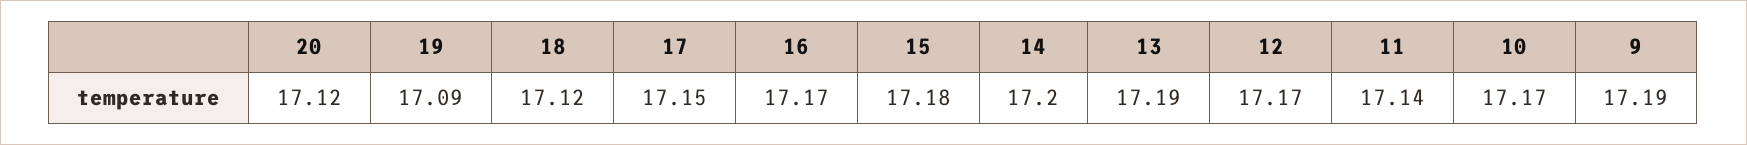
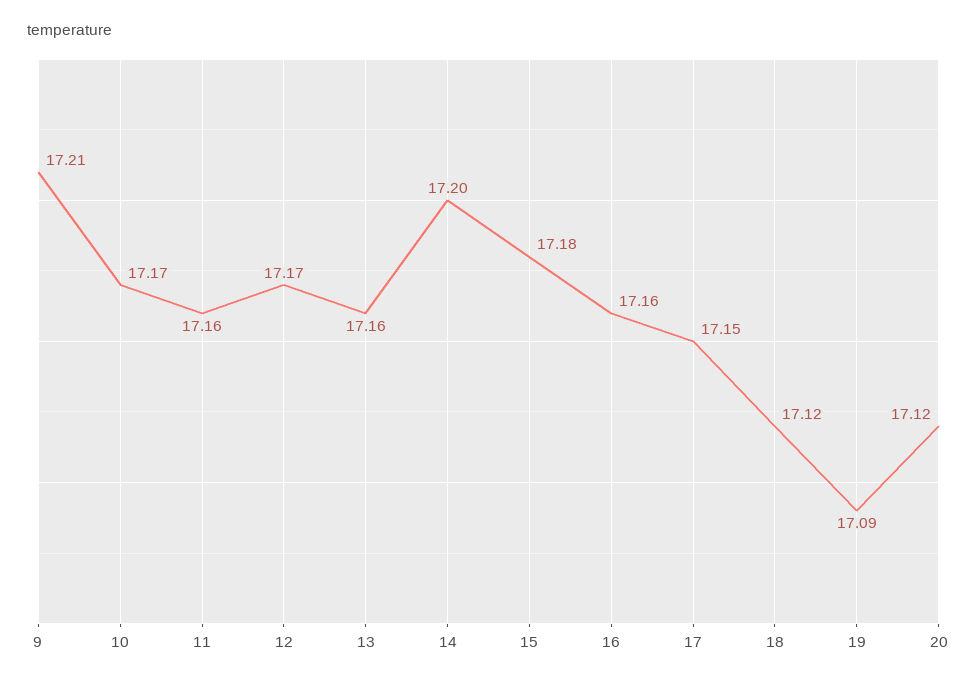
  {
    "20": 17.12,
    "19": 17.09,
    "18": 17.12,
    "17": 17.15,
-   "16": 17.17,
+   "16": 17.16,
    "15": 17.18,
    "14": 17.2,
-   "13": 17.19,
+   "13": 17.16,
    "12": 17.17,
-   "11": 17.14,
+   "11": 17.16,
    "10": 17.17,
-   "9": 17.19
+   "9": 17.21
  }

